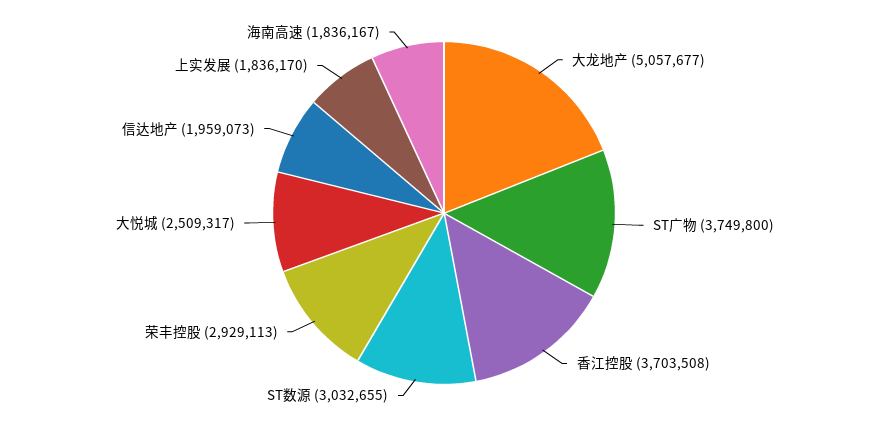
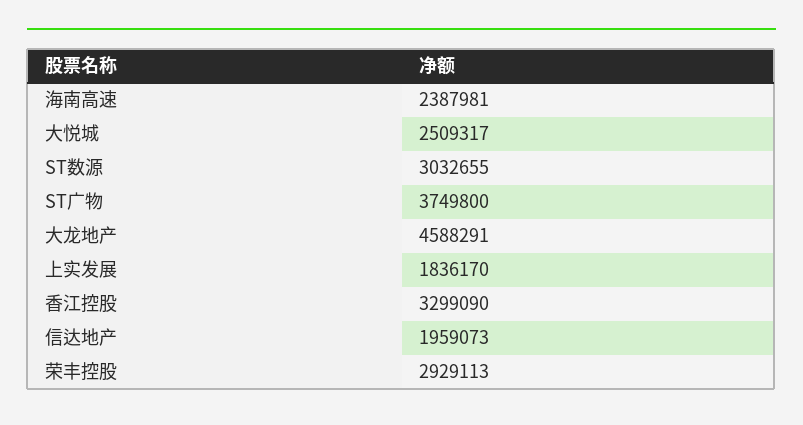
  {
-   "大龙地产": 5057677,
+   "大龙地产": 4588291,
    "ST广物": 3749800,
-   "香江控股": 3703508,
+   "香江控股": 3299090,
    "ST数源": 3032655,
    "荣丰控股": 2929113,
    "大悦城": 2509317,
    "信达地产": 1959073,
    "上实发展": 1836170,
-   "海南高速": 1836167
+   "海南高速": 2387981
  }

